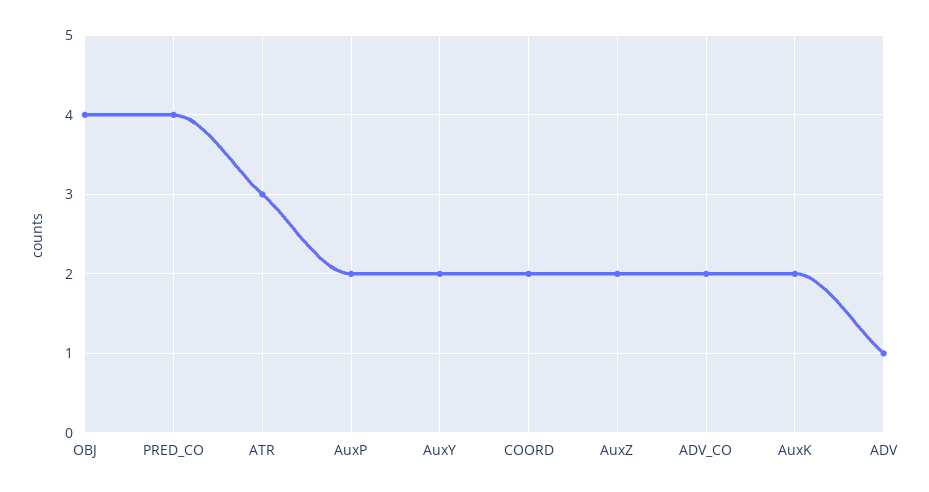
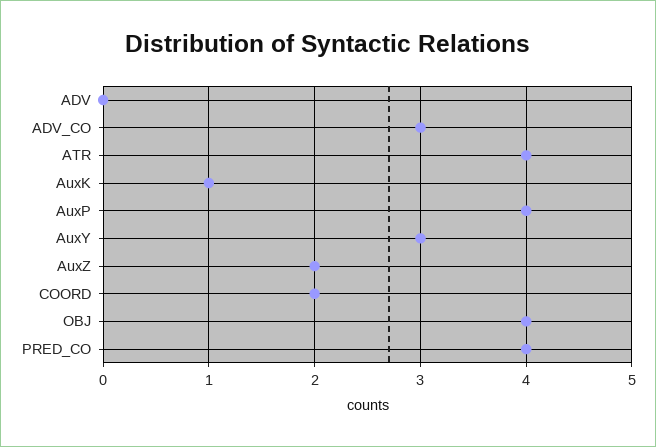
  {
    "OBJ": 4,
    "PRED_CO": 4,
-   "ATR": 3,
+   "ATR": 4,
-   "AuxP": 2,
+   "AuxP": 4,
-   "AuxY": 2,
+   "AuxY": 3,
    "COORD": 2,
    "AuxZ": 2,
-   "ADV_CO": 2,
+   "ADV_CO": 3,
-   "AuxK": 2,
+   "AuxK": 1,
-   "ADV": 1
+   "ADV": 0
  }

